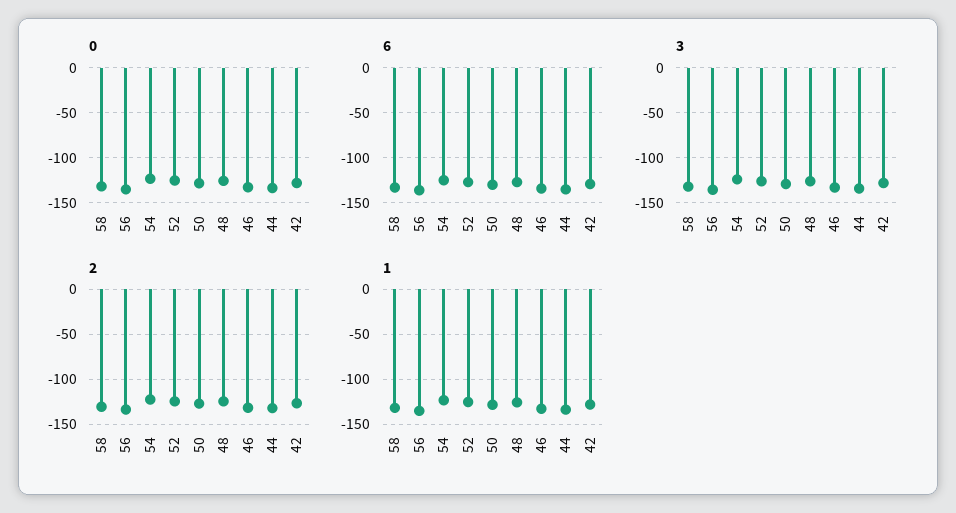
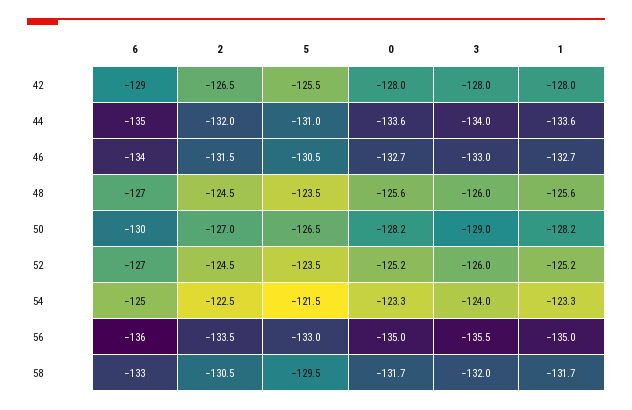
  {
    "0": {
      "58": -131.7,
      "56": -135,
      "54": -123.3,
      "52": -125.2,
      "50": -128.2,
      "48": -125.6,
      "46": -132.7,
      "44": -133.6,
      "42": -128
    },
    "6": {
      "58": -133,
      "56": -136,
      "54": -125,
      "52": -127,
      "50": -130,
      "48": -127,
      "46": -134,
      "44": -135,
      "42": -129
    },
    "3": {
      "58": -132,
      "56": -135.5,
      "54": -124,
      "52": -126,
      "50": -129,
      "48": -126,
      "46": -133,
      "44": -134,
      "42": -128
    },
    "2": {
      "58": -130.5,
      "56": -133.5,
      "54": -122.5,
      "52": -124.5,
      "50": -127,
      "48": -124.5,
      "46": -131.5,
      "44": -132,
      "42": -126.5
    },
    "1": {
      "58": -131.7,
      "56": -135,
      "54": -123.3,
      "52": -125.2,
      "50": -128.2,
      "48": -125.6,
      "46": -132.7,
      "44": -133.6,
      "42": -128
-   }
+   },
+   "5": {
+     "42": -125.5,
+     "44": -131,
+     "46": -130.5,
+     "48": -123.5,
+     "50": -126.5,
+     "52": -123.5,
+     "54": -121.5,
+     "56": -133,
+     "58": -129.5
+   }
  }

